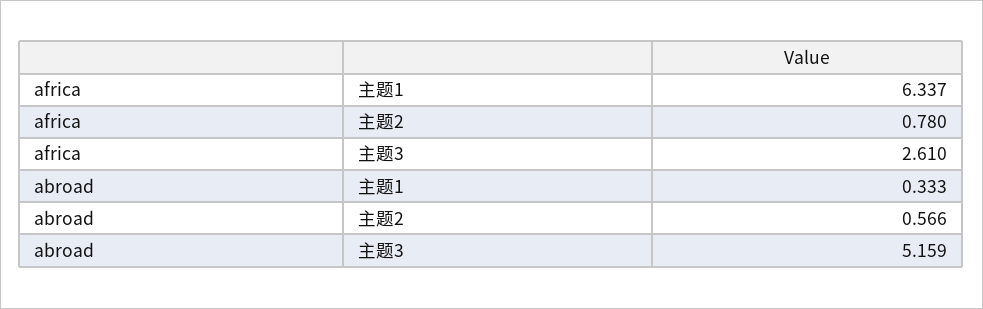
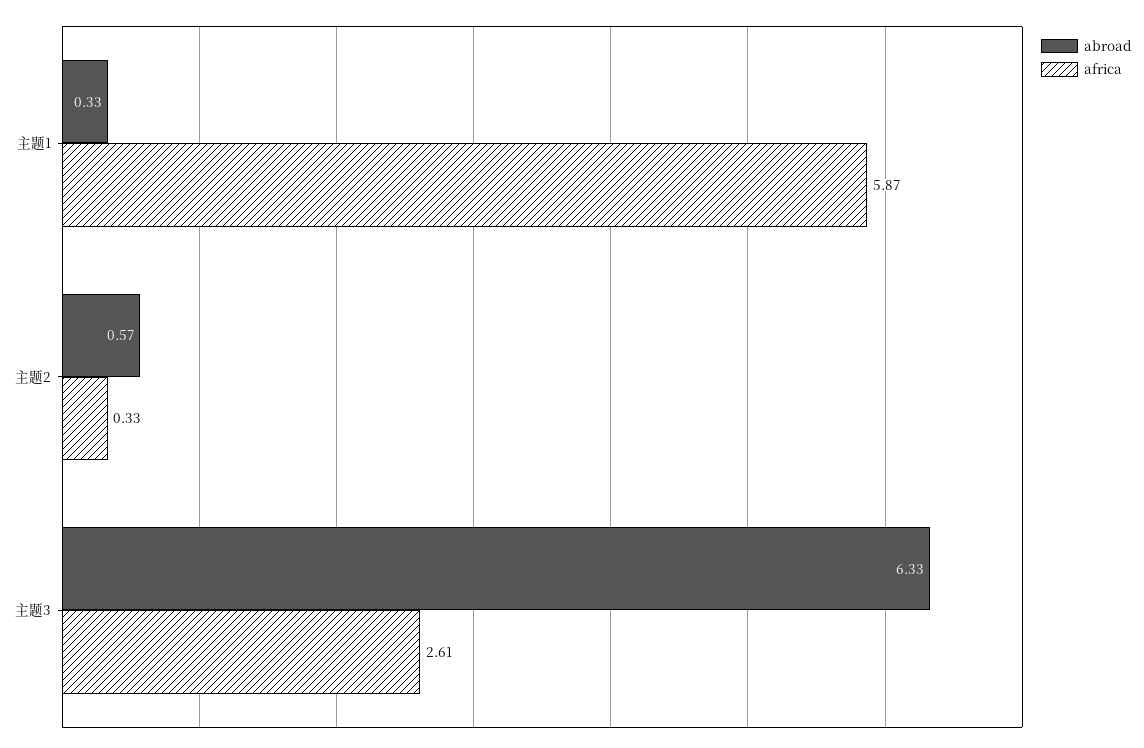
  {
    "africa": {
-     "主题1": 6.337,
+     "主题1": 5.87,
-     "主题2": 0.78,
+     "主题2": 0.33,
      "主题3": 2.61
    },
    "abroad": {
      "主题1": 0.333,
      "主题2": 0.566,
-     "主题3": 5.159
+     "主题3": 6.33
    }
  }

